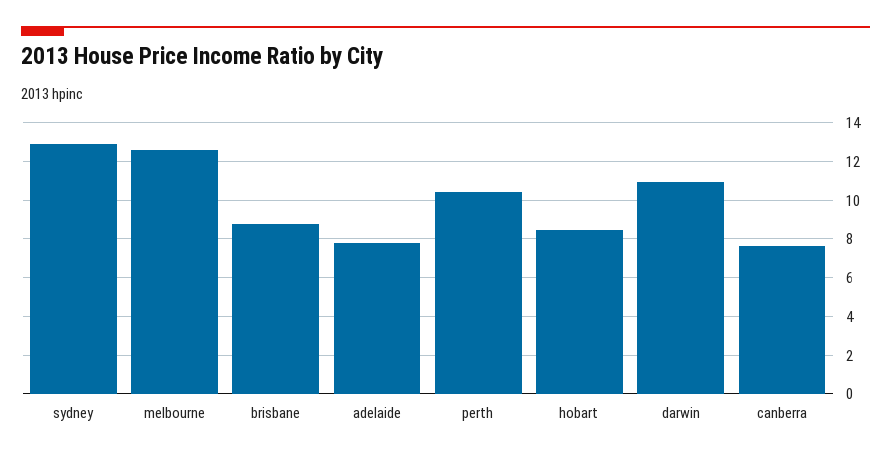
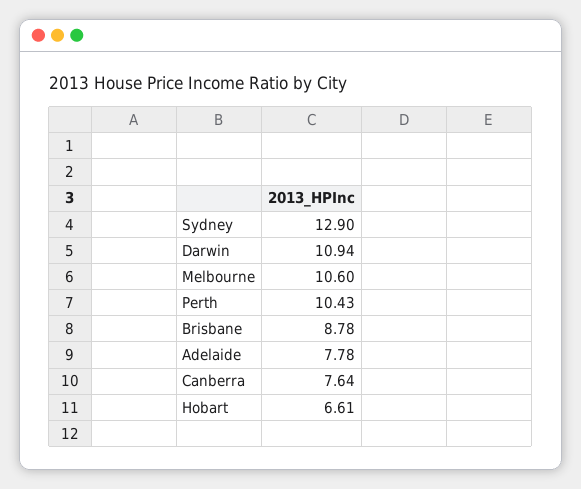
  {
    "sydney": 12.9,
-   "melbourne": 12.5,
+   "melbourne": 10.6,
    "brisbane": 8.78,
    "adelaide": 7.78,
    "perth": 10.43,
-   "hobart": 8.5,
+   "hobart": 6.61,
    "darwin": 10.94,
    "canberra": 7.64
  }

